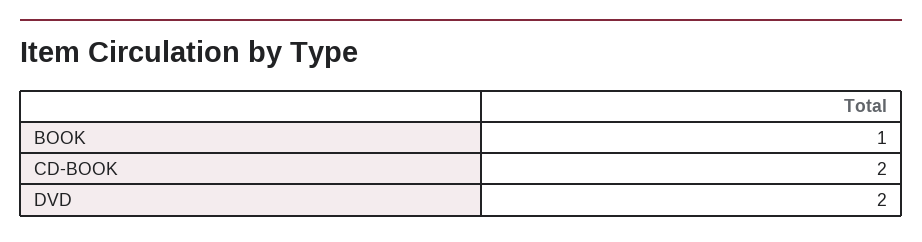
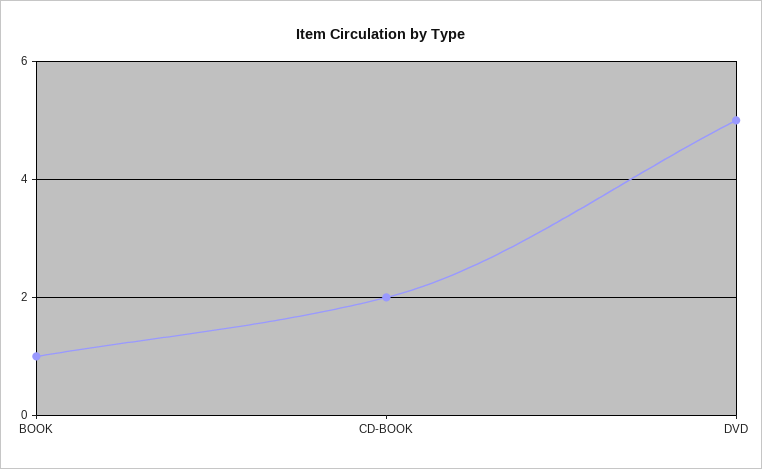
  {
    "BOOK": 1,
    "CD-BOOK": 2,
-   "DVD": 2
+   "DVD": 5
  }

